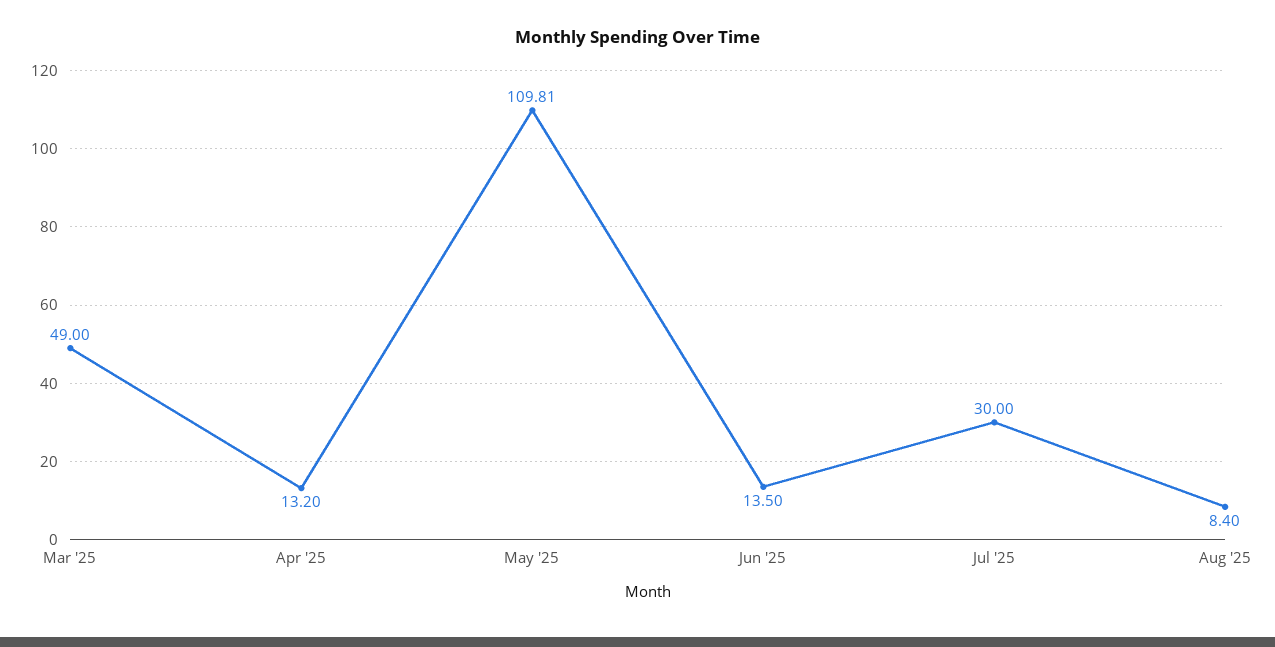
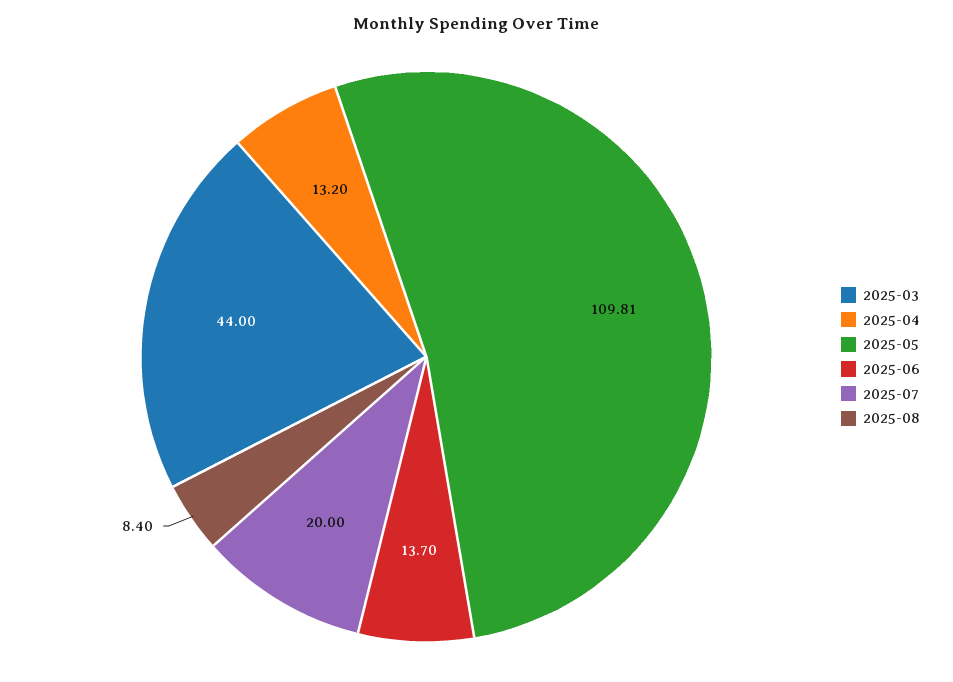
  {
-   "Mar '25": 49,
+   "Mar '25": 44,
    "Apr '25": 13.2,
    "May '25": 109.81,
-   "Jun '25": 13.5,
+   "Jun '25": 13.7,
-   "Jul '25": 30,
+   "Jul '25": 20,
    "Aug '25": 8.4
  }

